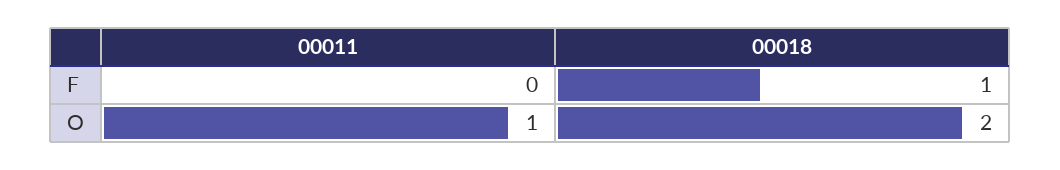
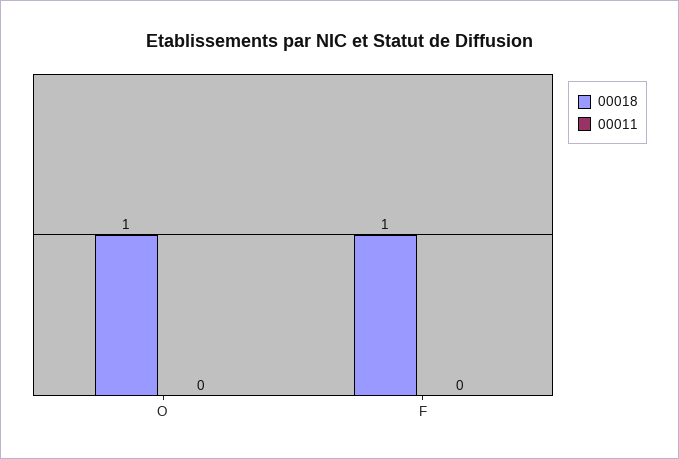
  {
    "00011": {
      "F": 0,
-     "O": 1
+     "O": 0
    },
    "00018": {
      "F": 1,
-     "O": 2
+     "O": 1
    }
  }

